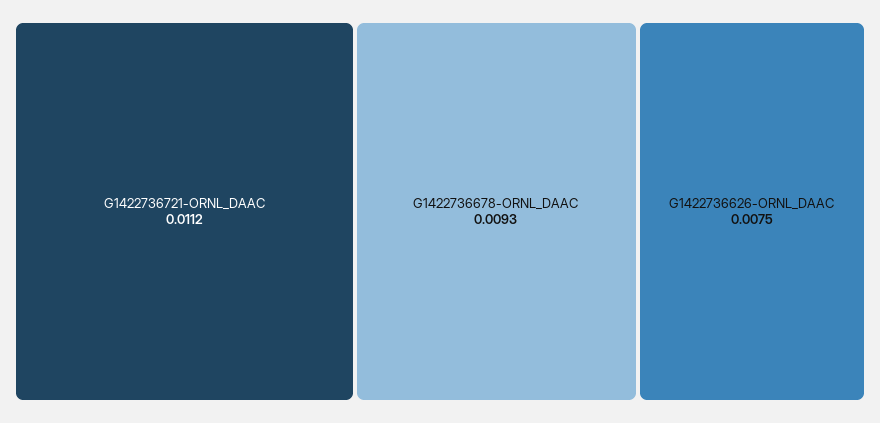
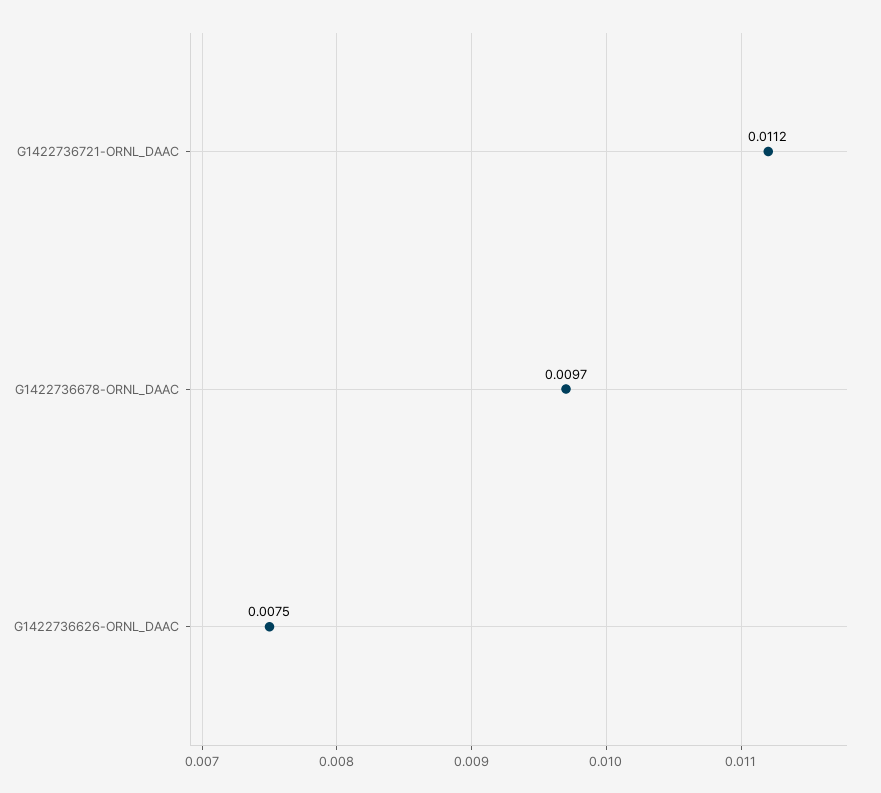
  {
    "G1422736721-ORNL_DAAC": 0.0112,
-   "G1422736678-ORNL_DAAC": 0.0093,
+   "G1422736678-ORNL_DAAC": 0.0097,
    "G1422736626-ORNL_DAAC": 0.0075
  }

